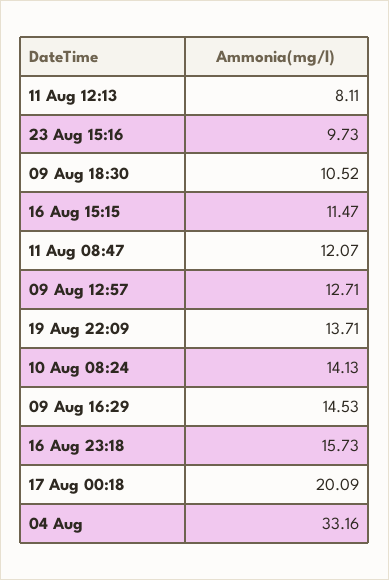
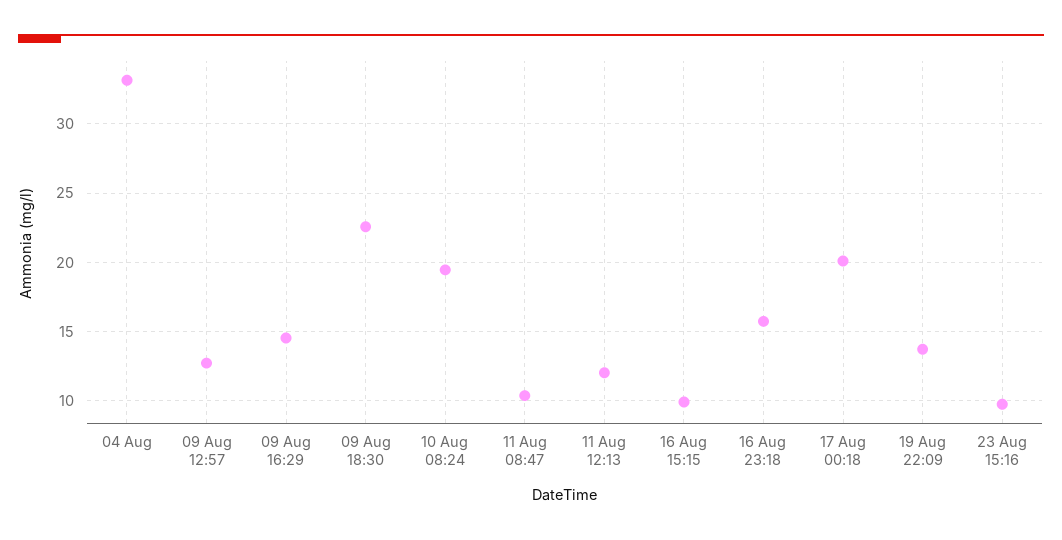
  {
-   "11 Aug 12:13": 8.11,
+   "11 Aug 12:13": 12,
    "23 Aug 15:16": 9.73,
-   "09 Aug 18:30": 10.52,
+   "09 Aug 18:30": 22.5,
-   "16 Aug 15:15": 11.47,
+   "16 Aug 15:15": 10,
-   "11 Aug 08:47": 12.07,
+   "11 Aug 08:47": 10.5,
    "09 Aug 12:57": 12.71,
    "19 Aug 22:09": 13.71,
-   "10 Aug 08:24": 14.13,
+   "10 Aug 08:24": 19.5,
    "09 Aug 16:29": 14.53,
    "16 Aug 23:18": 15.73,
    "17 Aug 00:18": 20.09,
    "04 Aug": 33.16
  }

